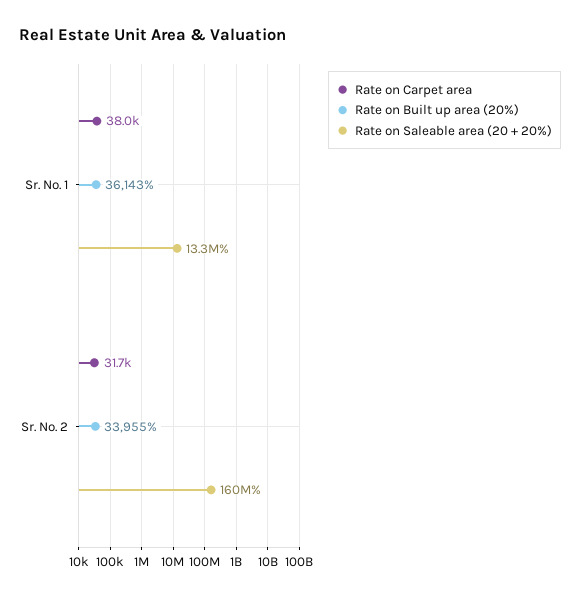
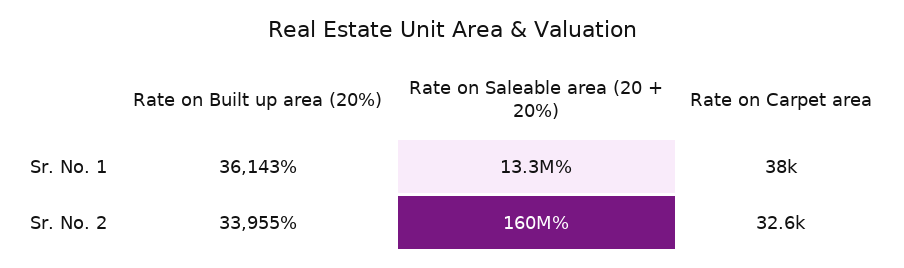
  {
    "Rate on Carpet area": {
      "Sr. No. 1": 38000,
-     "Sr. No. 2": 31700
+     "Sr. No. 2": 32600
    },
    "Rate on Built up area (20%)": {
      "Sr. No. 1": 36143,
      "Sr. No. 2": 33955
    },
    "Rate on Saleable area (20 + 20%)": {
      "Sr. No. 1": 13300000,
      "Sr. No. 2": 160000000
    }
  }

